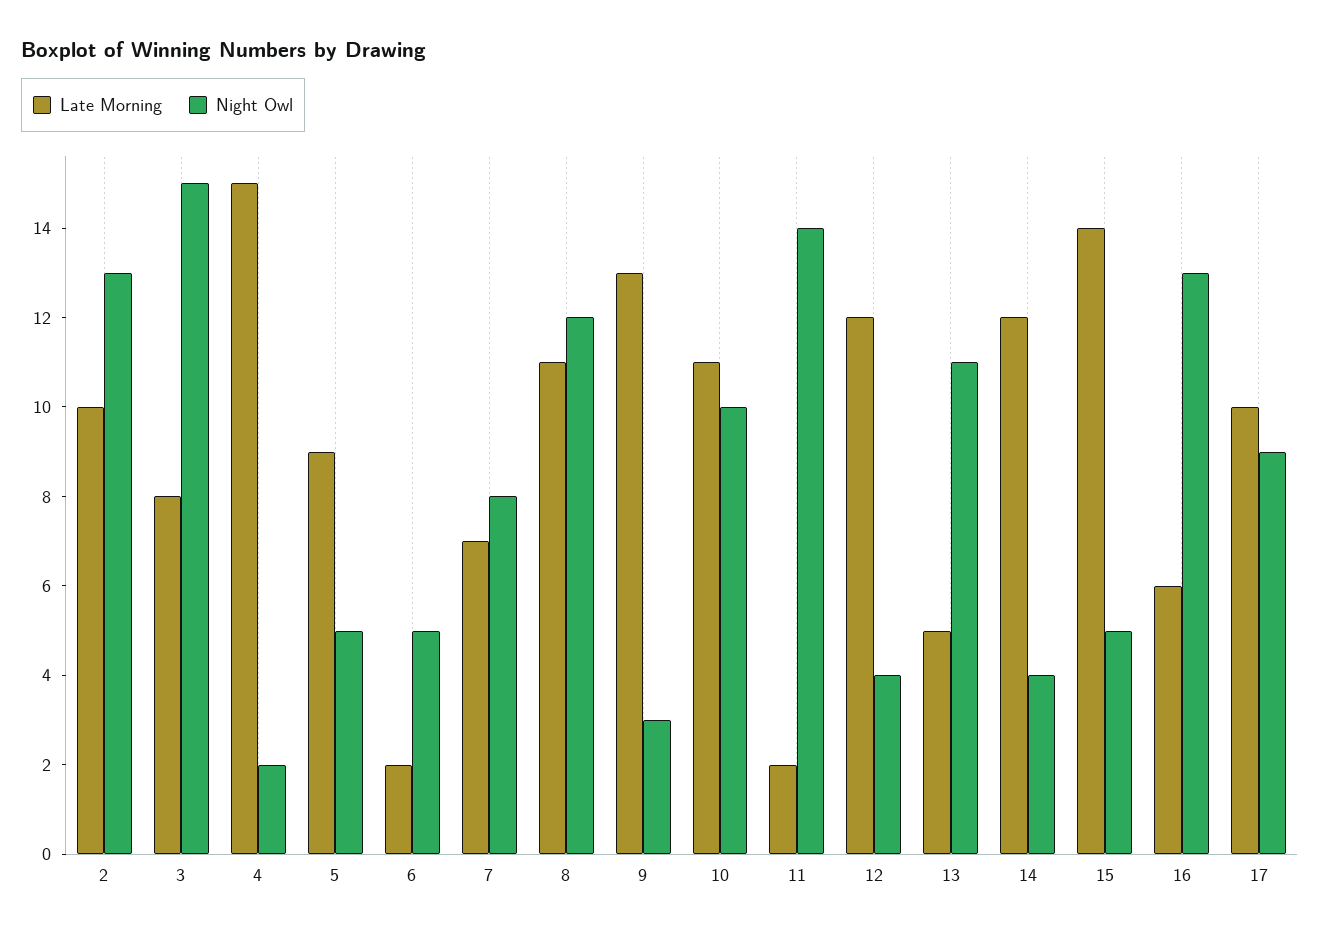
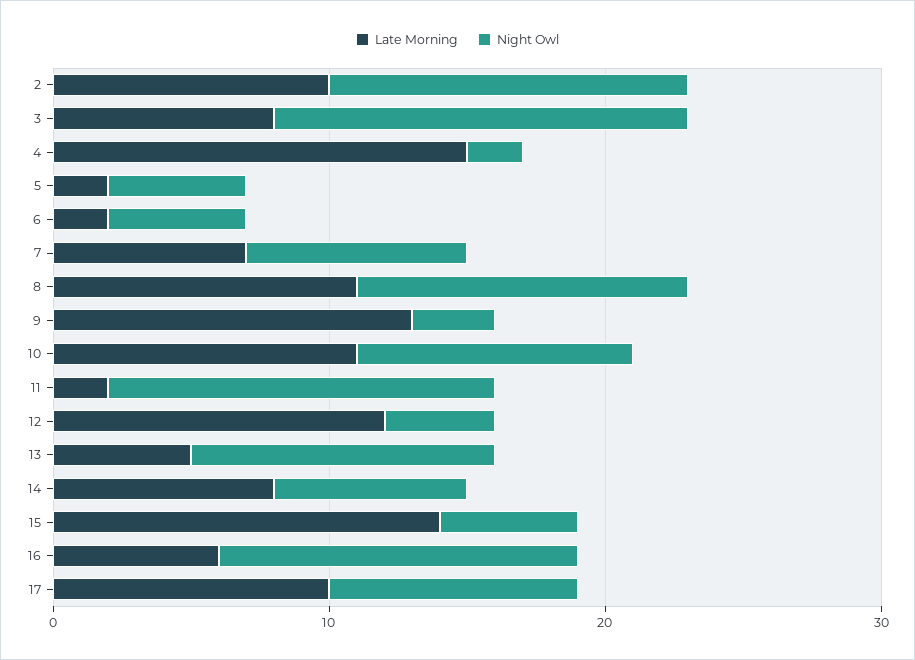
  {
    "Late Morning": {
      "2": 10,
      "3": 8,
      "4": 15,
-     "5": 9,
+     "5": 2,
      "6": 2,
      "7": 7,
      "8": 11,
      "9": 13,
      "10": 11,
      "11": 2,
      "12": 12,
      "13": 5,
-     "14": 12,
+     "14": 8,
      "15": 14,
      "16": 6,
      "17": 10
    },
    "Night Owl": {
      "2": 13,
      "3": 15,
      "4": 2,
      "5": 5,
      "6": 5,
      "7": 8,
      "8": 12,
      "9": 3,
      "10": 10,
      "11": 14,
      "12": 4,
      "13": 11,
-     "14": 4,
+     "14": 7,
      "15": 5,
      "16": 13,
      "17": 9
    }
  }

